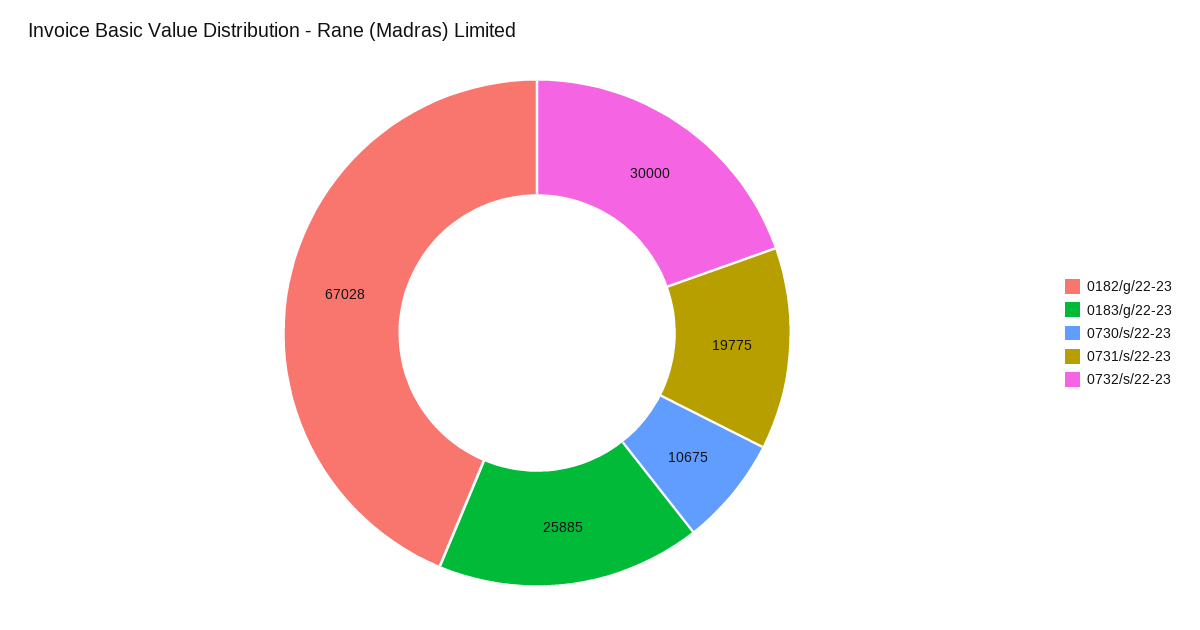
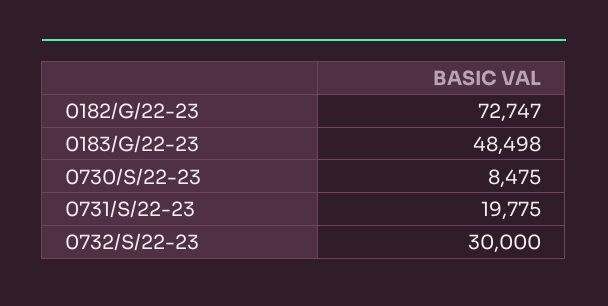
  {
-   "0182/g/22-23": 67028,
+   "0182/g/22-23": 72747,
-   "0183/g/22-23": 25885,
+   "0183/g/22-23": 48498,
-   "0730/s/22-23": 10675,
+   "0730/s/22-23": 8475,
    "0731/s/22-23": 19775,
    "0732/s/22-23": 30000
  }

